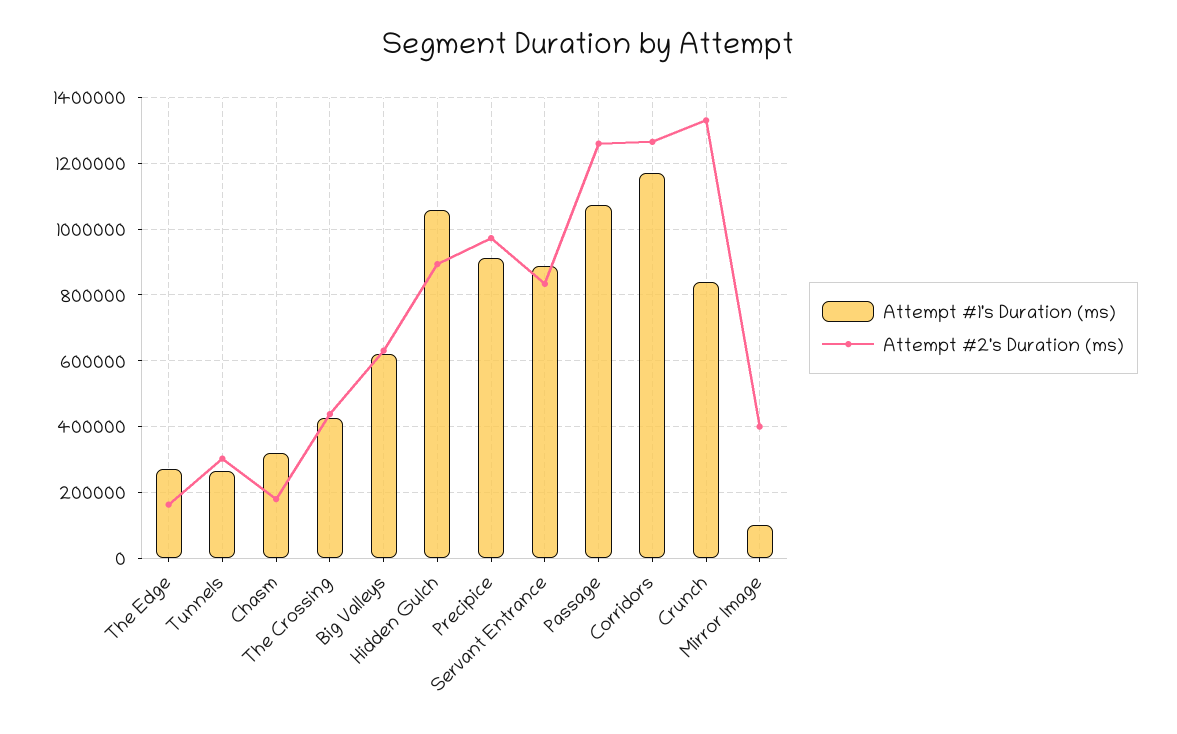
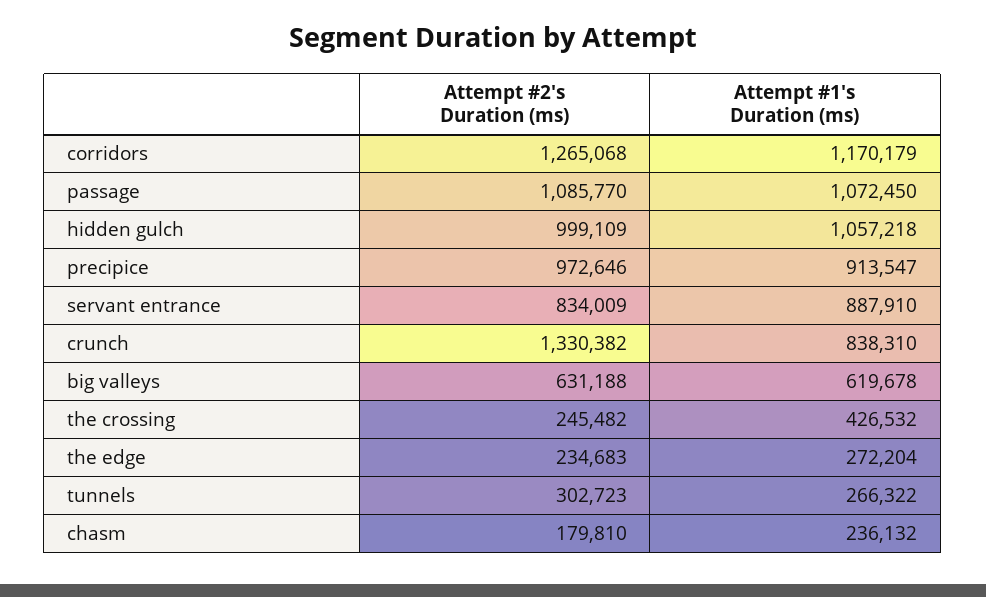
  {
    "Attempt #1's Duration (ms)": {
      "The Edge": 272204,
      "Tunnels": 266322,
-     "Chasm": 320000,
+     "Chasm": 236132,
      "The Crossing": 426532,
      "Big Valleys": 619678,
      "Hidden Gulch": 1057218,
      "Precipice": 913547,
      "Servant Entrance": 887910,
      "Passage": 1072450,
      "Corridors": 1170179,
-     "Crunch": 838310,
+     "Crunch": 838310
-     "Mirror Image": 100000
    },
    "Attempt #2's Duration (ms)": {
-     "The Edge": 160000,
+     "The Edge": 234683,
      "Tunnels": 302723,
      "Chasm": 179810,
-     "The Crossing": 440000,
+     "The Crossing": 245482,
      "Big Valleys": 631188,
-     "Hidden Gulch": 900000,
+     "Hidden Gulch": 999109,
      "Precipice": 972646,
      "Servant Entrance": 834009,
-     "Passage": 1260000,
+     "Passage": 1085770,
      "Corridors": 1265068,
-     "Crunch": 1330382,
+     "Crunch": 1330382
-     "Mirror Image": 400000
    }
  }

